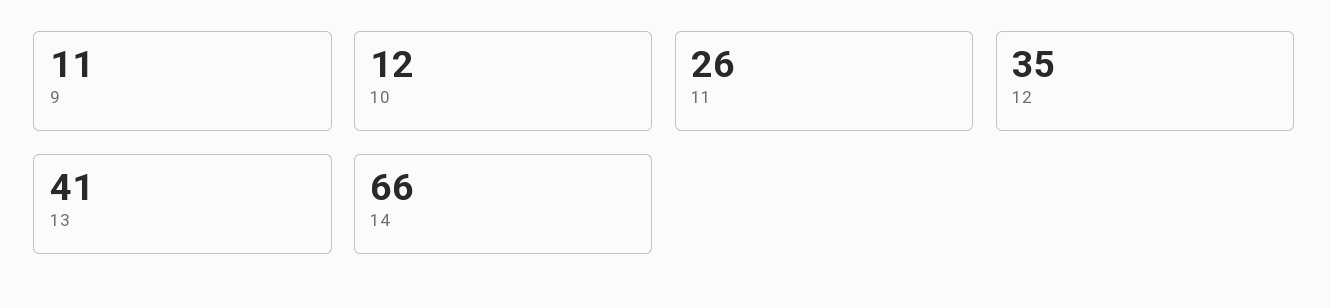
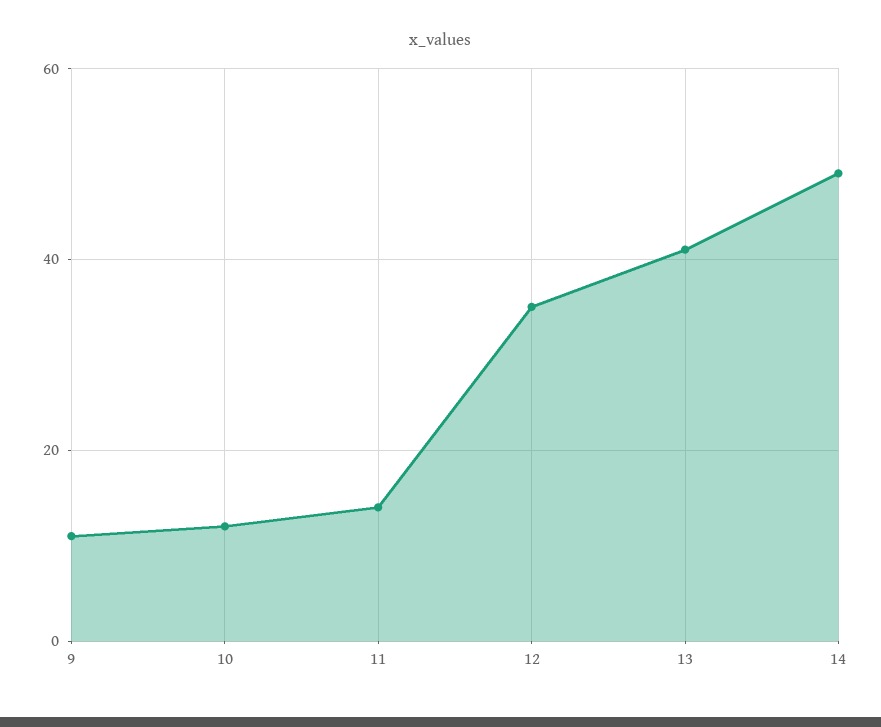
  {
    "9": 11,
    "10": 12,
-   "11": 26,
+   "11": 15,
    "12": 35,
    "13": 41,
-   "14": 66
+   "14": 50
  }

